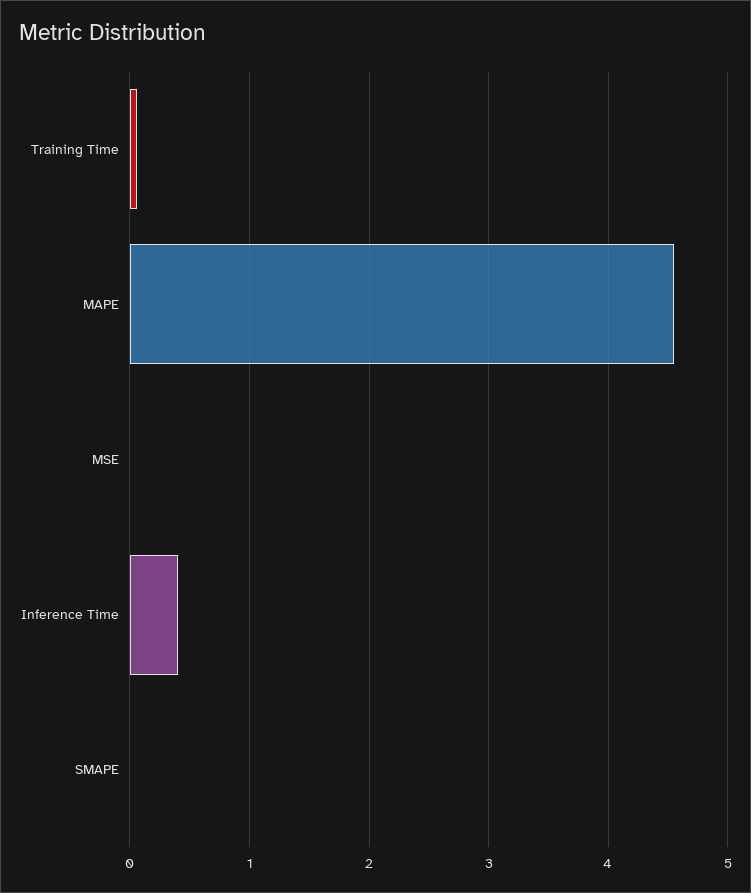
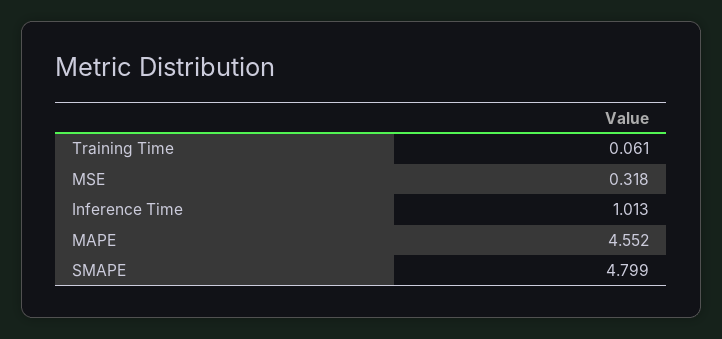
  {
    "Training Time": 0.061,
    "MAPE": 4.552,
-   "MSE": 0,
+   "MSE": 0.318,
-   "Inference Time": 0.4,
+   "Inference Time": 1.013,
-   "SMAPE": 0
+   "SMAPE": 4.799
  }

